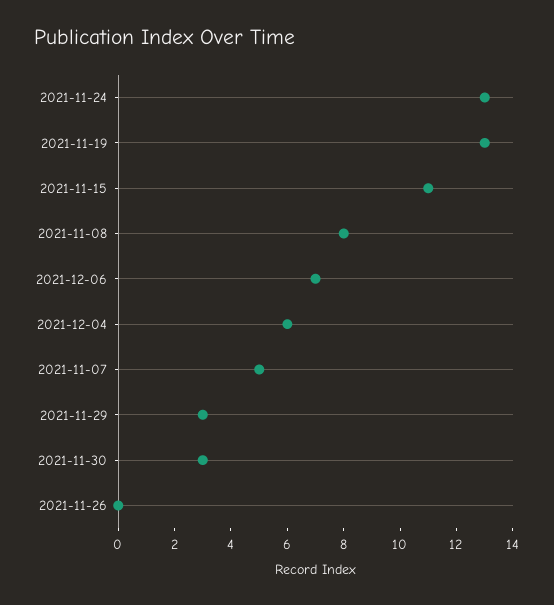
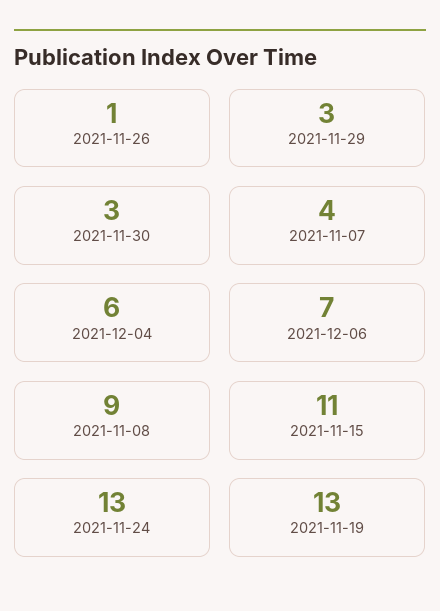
  {
    "2021-11-24": 13,
    "2021-11-19": 13,
    "2021-11-15": 11,
-   "2021-11-08": 8,
+   "2021-11-08": 9,
    "2021-12-06": 7,
    "2021-12-04": 6,
-   "2021-11-07": 5,
+   "2021-11-07": 4,
    "2021-11-29": 3,
    "2021-11-30": 3,
-   "2021-11-26": 0
+   "2021-11-26": 1
  }

